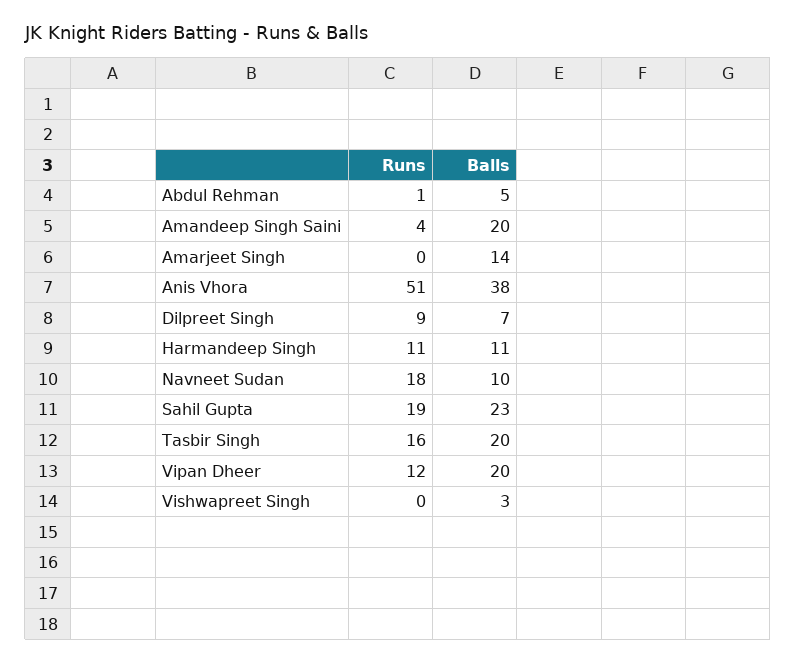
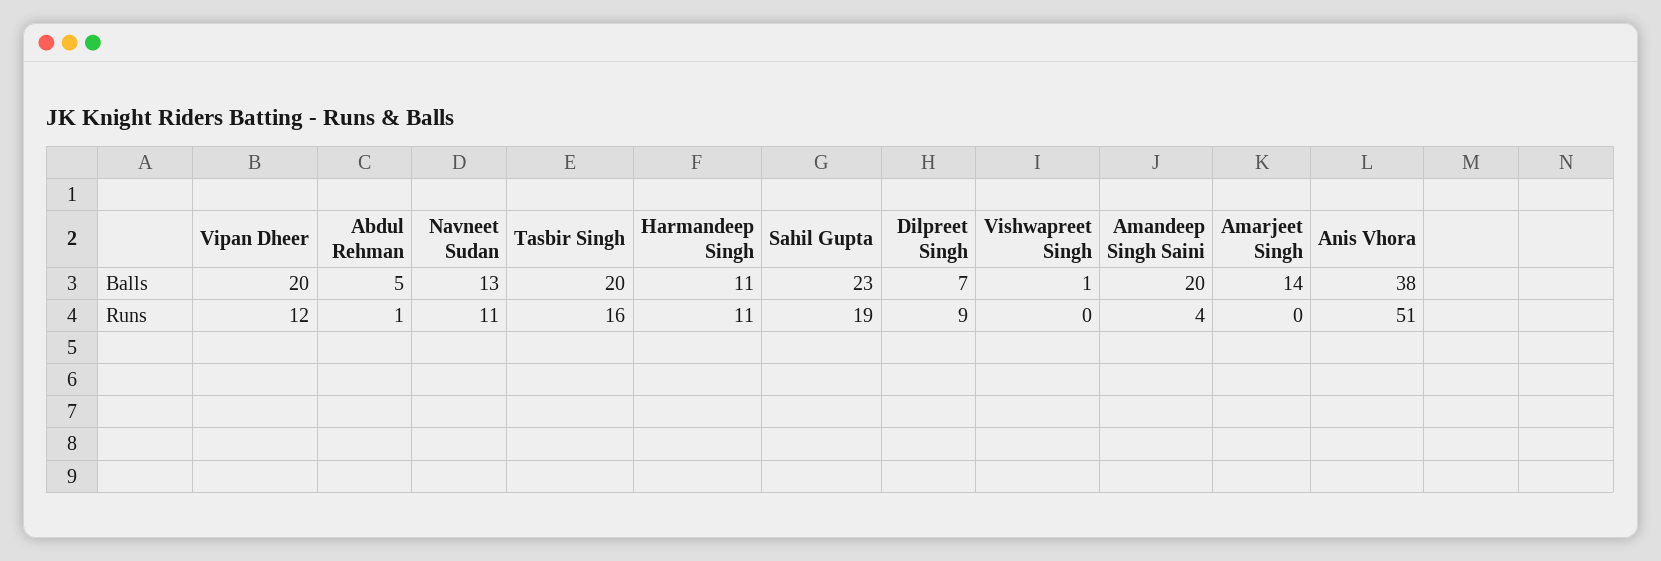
  {
    "Runs": {
      "Abdul Rehman": 1,
      "Amandeep Singh Saini": 4,
      "Amarjeet Singh": 0,
      "Anis Vhora": 51,
      "Dilpreet Singh": 9,
      "Harmandeep Singh": 11,
-     "Navneet Sudan": 18,
+     "Navneet Sudan": 11,
      "Sahil Gupta": 19,
      "Tasbir Singh": 16,
      "Vipan Dheer": 12,
      "Vishwapreet Singh": 0
    },
    "Balls": {
      "Abdul Rehman": 5,
      "Amandeep Singh Saini": 20,
      "Amarjeet Singh": 14,
      "Anis Vhora": 38,
      "Dilpreet Singh": 7,
      "Harmandeep Singh": 11,
-     "Navneet Sudan": 10,
+     "Navneet Sudan": 13,
      "Sahil Gupta": 23,
      "Tasbir Singh": 20,
      "Vipan Dheer": 20,
-     "Vishwapreet Singh": 3
+     "Vishwapreet Singh": 1
    }
  }

